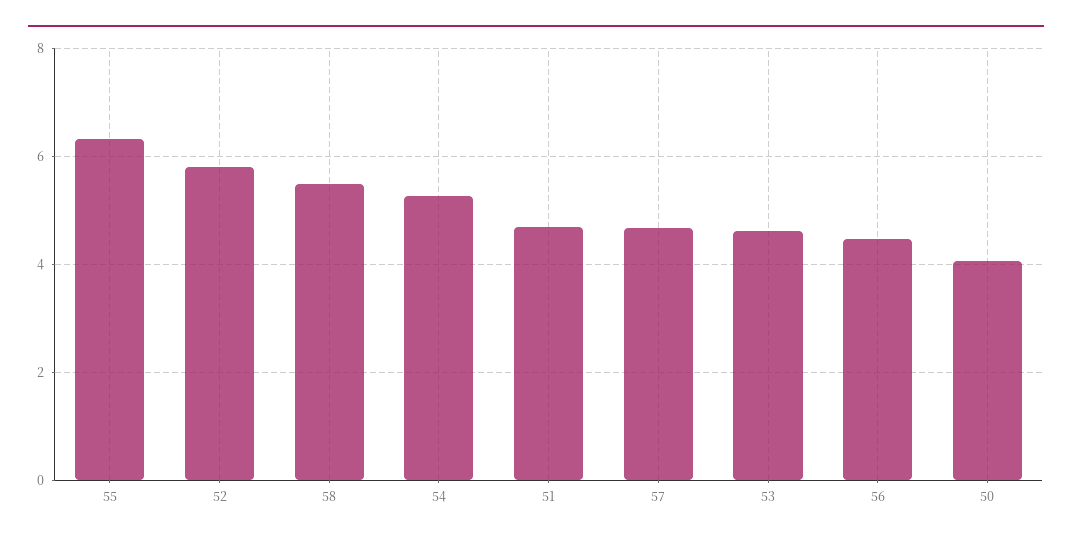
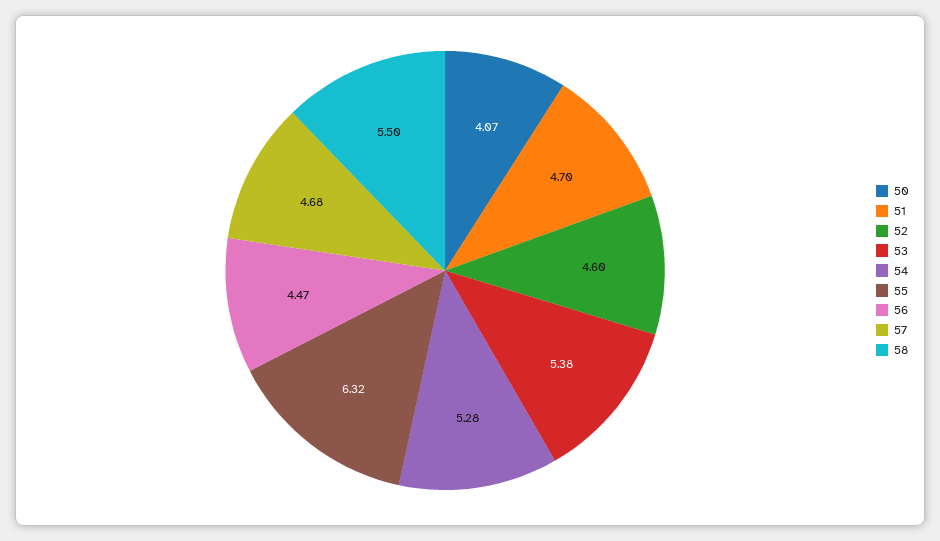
  {
    "55": 6.32,
-   "52": 5.8,
+   "52": 4.6,
    "58": 5.5,
    "54": 5.28,
    "51": 4.7,
    "57": 4.68,
-   "53": 4.6,
+   "53": 5.38,
    "56": 4.47,
    "50": 4.07
  }

